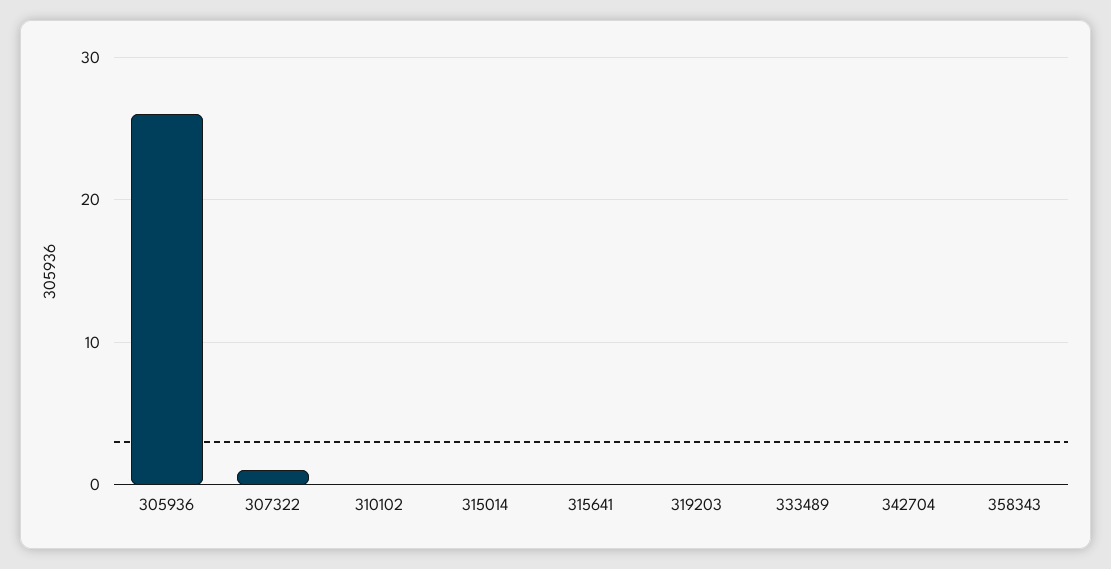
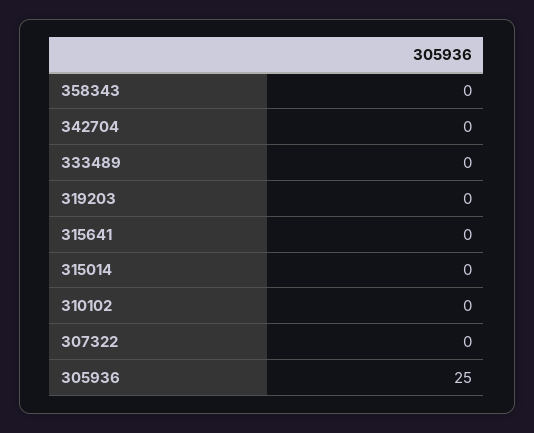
  {
-   "305936": 26,
+   "305936": 25,
-   "307322": 1,
+   "307322": 0,
    "310102": 0,
    "315014": 0,
    "315641": 0,
    "319203": 0,
    "333489": 0,
    "342704": 0,
    "358343": 0
  }

